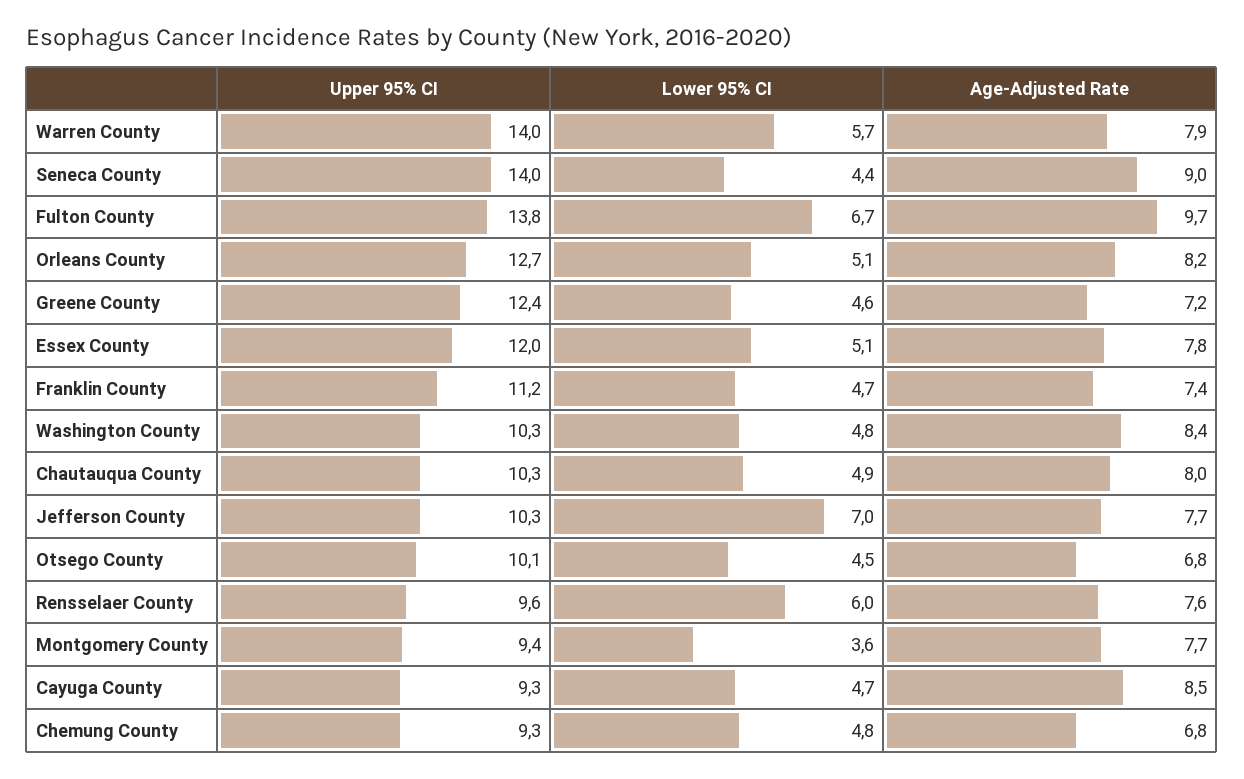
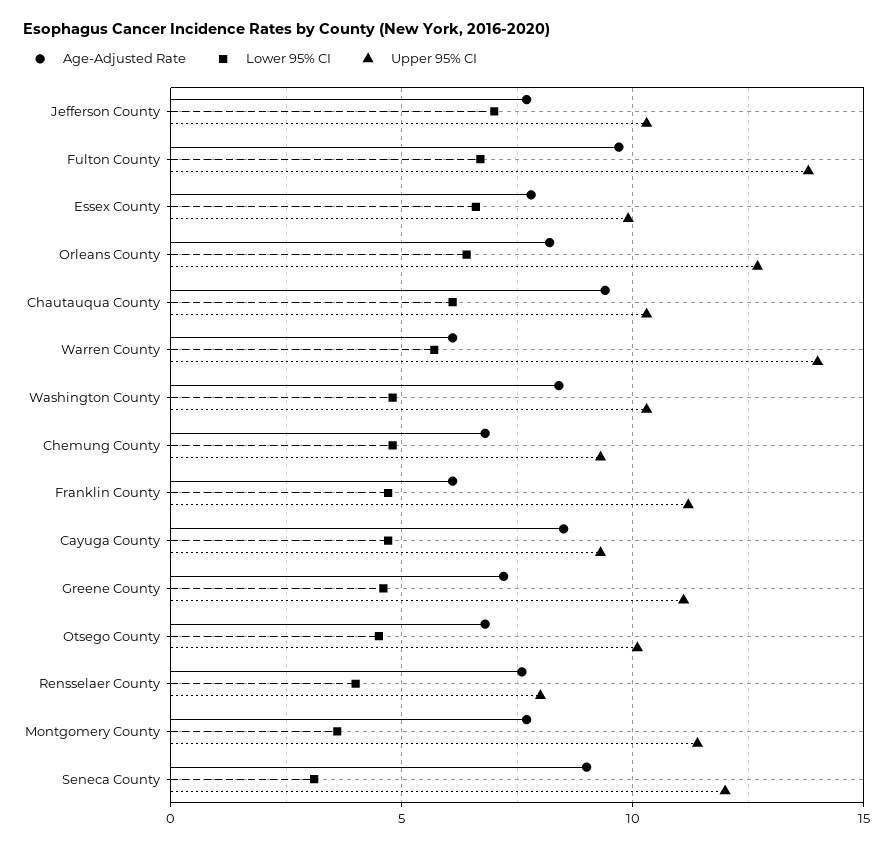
  {
    "Upper 95% CI": {
      "Warren County": 14,
-     "Seneca County": 14,
+     "Seneca County": 12,
      "Fulton County": 13.8,
      "Orleans County": 12.7,
-     "Greene County": 12.4,
+     "Greene County": 11,
-     "Essex County": 12,
+     "Essex County": 10,
      "Franklin County": 11.2,
      "Washington County": 10.3,
      "Chautauqua County": 10.3,
      "Jefferson County": 10.3,
      "Otsego County": 10.1,
-     "Rensselaer County": 9.6,
+     "Rensselaer County": 8,
-     "Montgomery County": 9.4,
+     "Montgomery County": 11.5,
      "Cayuga County": 9.3,
      "Chemung County": 9.3
    },
    "Lower 95% CI": {
      "Warren County": 5.7,
-     "Seneca County": 4.4,
+     "Seneca County": 3,
      "Fulton County": 6.7,
-     "Orleans County": 5.1,
+     "Orleans County": 6.5,
      "Greene County": 4.6,
-     "Essex County": 5.1,
+     "Essex County": 6.5,
      "Franklin County": 4.7,
      "Washington County": 4.8,
-     "Chautauqua County": 4.9,
+     "Chautauqua County": 6,
      "Jefferson County": 7,
      "Otsego County": 4.5,
-     "Rensselaer County": 6,
+     "Rensselaer County": 4,
      "Montgomery County": 3.6,
      "Cayuga County": 4.7,
      "Chemung County": 4.8
    },
    "Age-Adjusted Rate": {
-     "Warren County": 7.9,
+     "Warren County": 6,
      "Seneca County": 9,
      "Fulton County": 9.7,
      "Orleans County": 8.2,
      "Greene County": 7.2,
      "Essex County": 7.8,
-     "Franklin County": 7.4,
+     "Franklin County": 6,
      "Washington County": 8.4,
-     "Chautauqua County": 8,
+     "Chautauqua County": 9.5,
      "Jefferson County": 7.7,
      "Otsego County": 6.8,
      "Rensselaer County": 7.6,
      "Montgomery County": 7.7,
      "Cayuga County": 8.5,
      "Chemung County": 6.8
    }
  }

